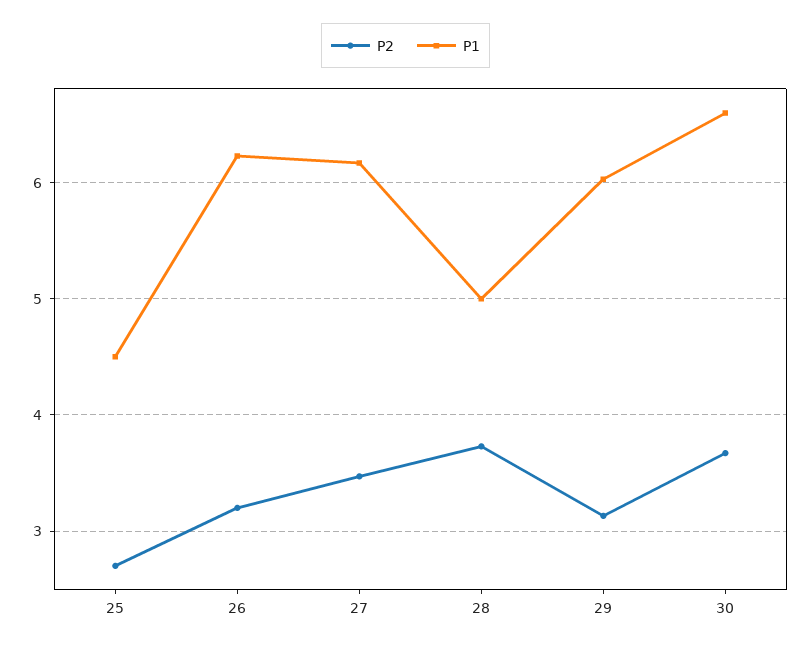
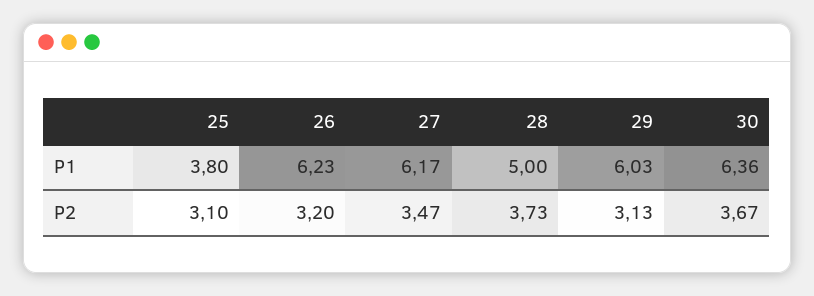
  {
    "P2": {
-     "25": 2.7,
+     "25": 3.1,
      "26": 3.2,
      "27": 3.47,
      "28": 3.73,
      "29": 3.13,
      "30": 3.67
    },
    "P1": {
-     "25": 4.5,
+     "25": 3.8,
      "26": 6.23,
      "27": 6.17,
      "28": 5,
      "29": 6.03,
-     "30": 6.6
+     "30": 6.36
    }
  }

